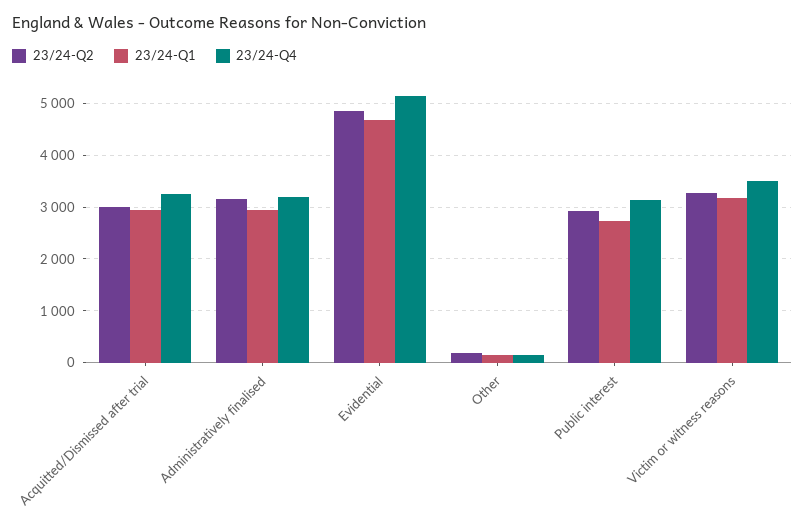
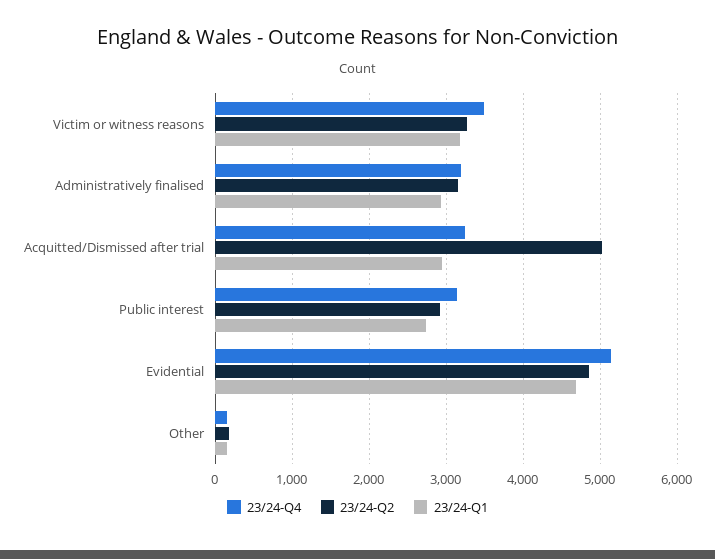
  {
    "23/24-Q2": {
-     "Acquitted/Dismissed after trial": 3000,
+     "Acquitted/Dismissed after trial": 5000,
      "Administratively finalised": 3200,
      "Evidential": 4900,
      "Other": 200,
      "Public interest": 2900,
      "Victim or witness reasons": 3300
    },
    "23/24-Q1": {
      "Acquitted/Dismissed after trial": 2900,
      "Administratively finalised": 2900,
      "Evidential": 4700,
      "Other": 200,
      "Public interest": 2700,
      "Victim or witness reasons": 3200
    },
    "23/24-Q4": {
      "Acquitted/Dismissed after trial": 3200,
      "Administratively finalised": 3200,
      "Evidential": 5100,
      "Other": 200,
      "Public interest": 3100,
      "Victim or witness reasons": 3500
    }
  }

